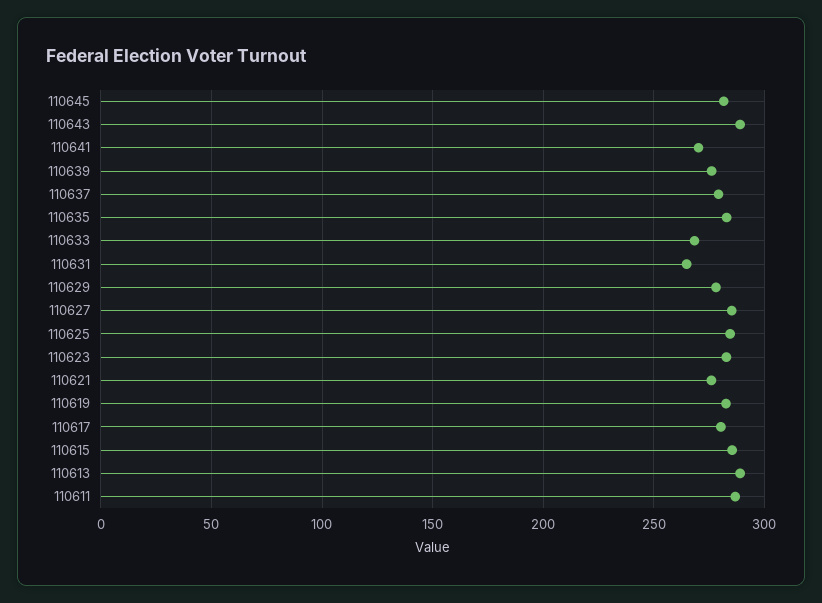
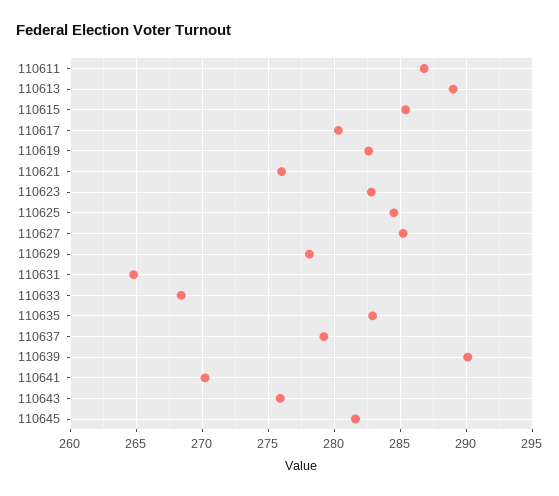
  {
    "110645": 281.5,
-   "110643": 290,
+   "110643": 276,
    "110641": 270,
-   "110639": 275,
+   "110639": 290,
    "110637": 279,
    "110635": 283,
    "110633": 268.5,
    "110631": 265,
    "110629": 278,
    "110627": 285,
    "110625": 284.5,
    "110623": 283,
    "110621": 276,
    "110619": 282.5,
    "110617": 280.5,
    "110615": 285.5,
    "110613": 289,
    "110611": 287
  }

